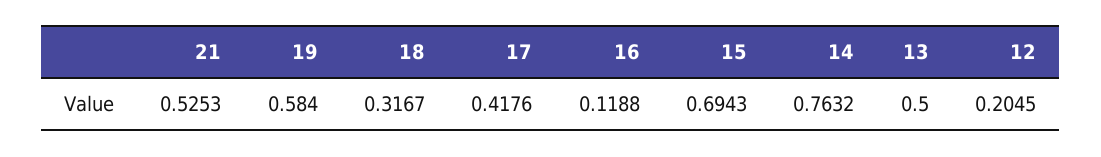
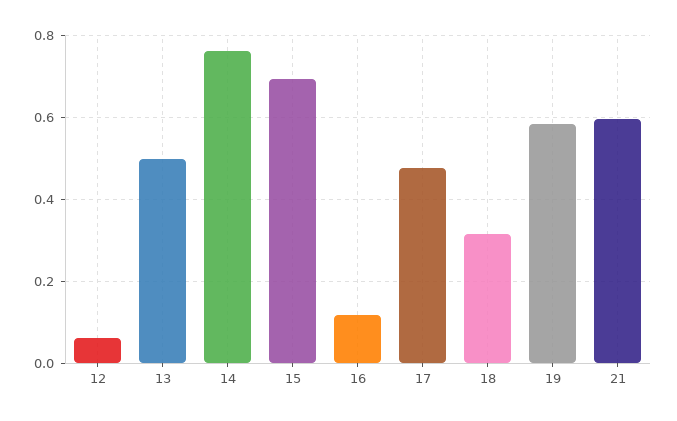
  {
-   "21": 0.5253,
+   "21": 0.6,
    "19": 0.584,
    "18": 0.3167,
-   "17": 0.4176,
+   "17": 0.48,
    "16": 0.1188,
    "15": 0.6943,
    "14": 0.7632,
    "13": 0.5,
-   "12": 0.2045
+   "12": 0.06
  }

